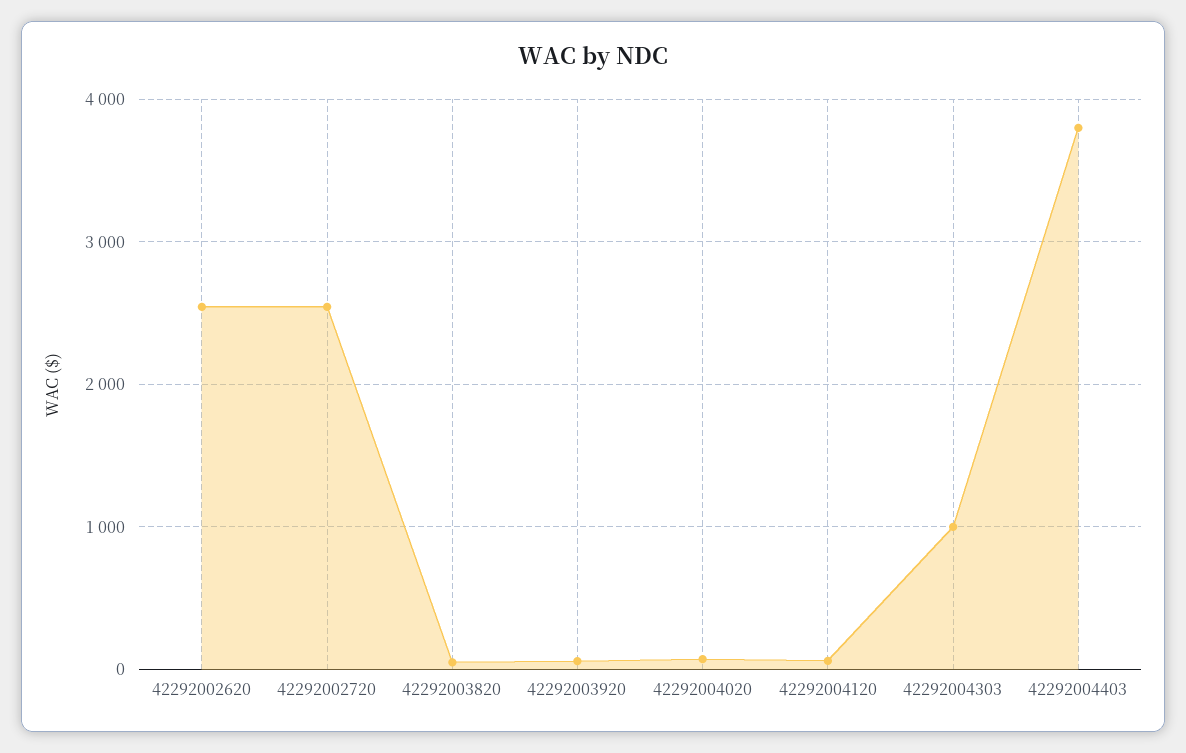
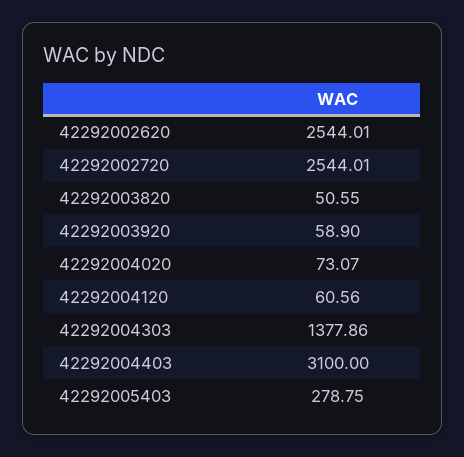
  {
    "42292002620": 2544.01,
    "42292002720": 2544.01,
    "42292003820": 50.55,
    "42292003920": 58.9,
    "42292004020": 73.07,
    "42292004120": 60.56,
-   "42292004303": 1000,
+   "42292004303": 1377.86,
-   "42292004403": 3800
+   "42292004403": 3100,
+   "42292005403": 278.75
  }

